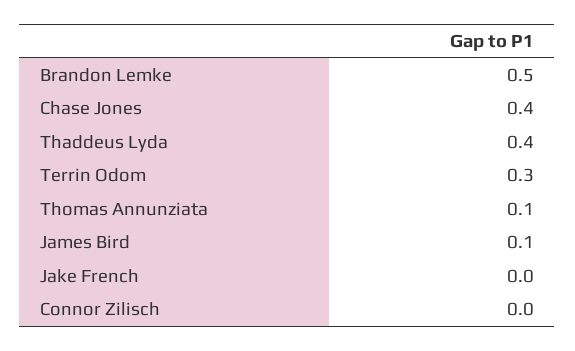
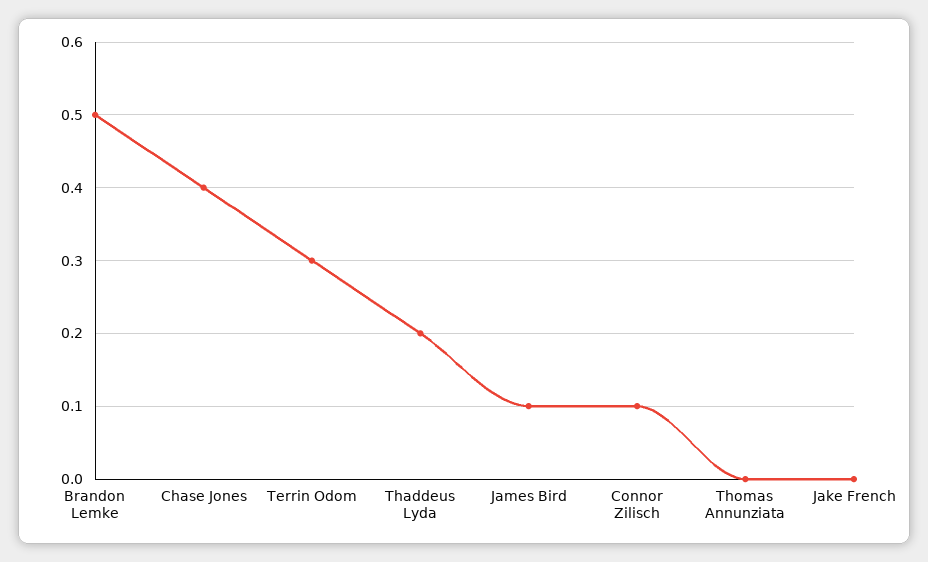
  {
    "Brandon Lemke": 0.5,
    "Chase Jones": 0.4,
-   "Thaddeus Lyda": 0.4,
+   "Thaddeus Lyda": 0.2,
    "Terrin Odom": 0.3,
-   "Thomas Annunziata": 0.1,
+   "Thomas Annunziata": 0,
    "James Bird": 0.1,
    "Jake French": 0,
-   "Connor Zilisch": 0
+   "Connor Zilisch": 0.1
  }

